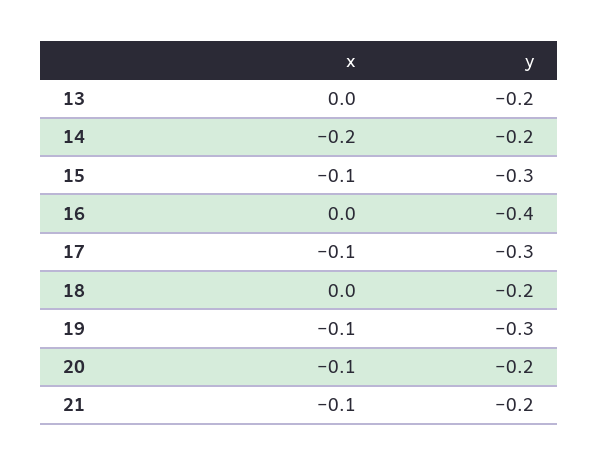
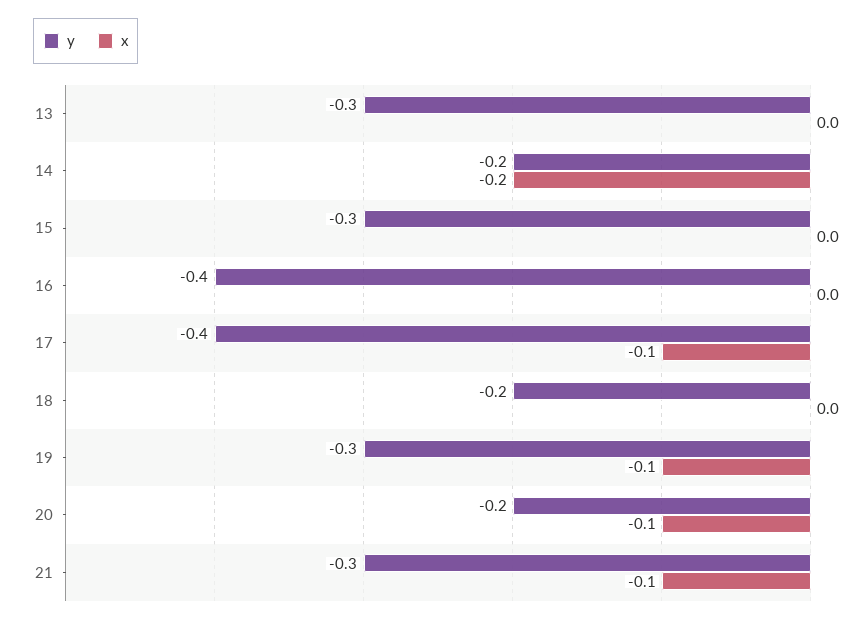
  {
    "x": {
      "13": 0,
      "14": -0.2,
-     "15": -0.1,
+     "15": 0,
      "16": 0,
      "17": -0.1,
      "18": 0,
      "19": -0.1,
      "20": -0.1,
      "21": -0.1
    },
    "y": {
-     "13": -0.2,
+     "13": -0.3,
      "14": -0.2,
      "15": -0.3,
      "16": -0.4,
-     "17": -0.3,
+     "17": -0.4,
      "18": -0.2,
      "19": -0.3,
      "20": -0.2,
-     "21": -0.2
+     "21": -0.3
    }
  }

